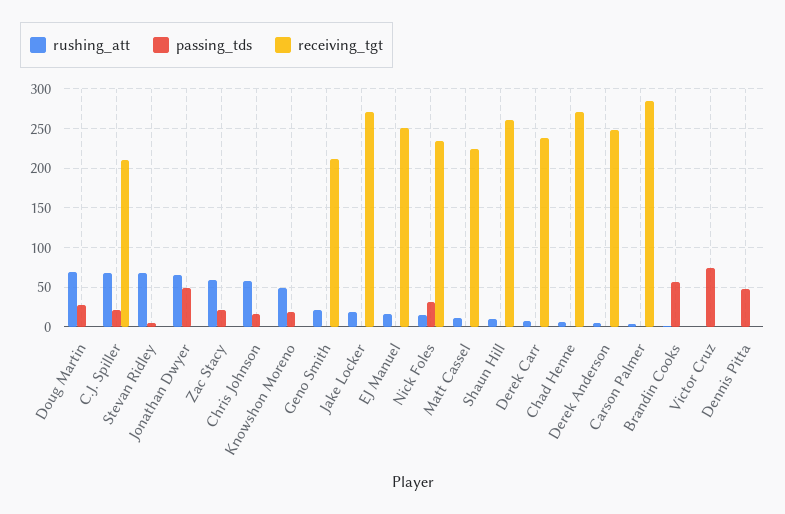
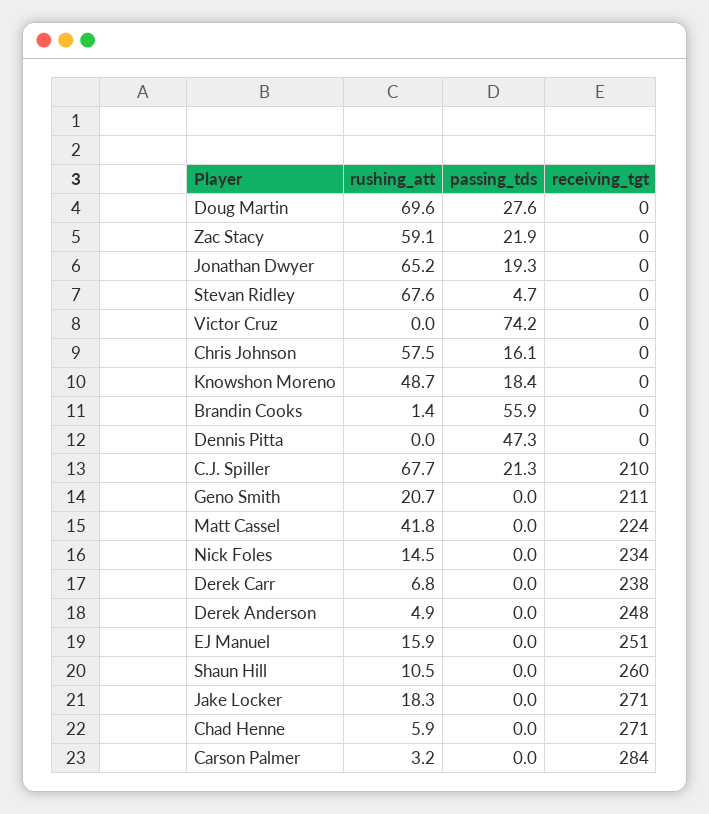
  {
    "rushing_att": {
      "Doug Martin": 69.6,
      "C.J. Spiller": 67.7,
      "Stevan Ridley": 67.6,
      "Jonathan Dwyer": 65.2,
      "Zac Stacy": 59.1,
      "Chris Johnson": 57.5,
      "Knowshon Moreno": 48.7,
      "Geno Smith": 20.7,
      "Jake Locker": 18.3,
      "EJ Manuel": 15.9,
      "Nick Foles": 14.5,
-     "Matt Cassel": 10,
+     "Matt Cassel": 41.8,
      "Shaun Hill": 10.5,
      "Derek Carr": 6.8,
      "Chad Henne": 5.9,
      "Derek Anderson": 4.9,
      "Carson Palmer": 3.2,
      "Brandin Cooks": 1.4,
      "Victor Cruz": 0,
      "Dennis Pitta": 0
    },
    "passing_tds": {
      "Doug Martin": 27.6,
      "C.J. Spiller": 21.3,
      "Stevan Ridley": 4.7,
-     "Jonathan Dwyer": 50,
+     "Jonathan Dwyer": 19.3,
      "Zac Stacy": 21.9,
      "Chris Johnson": 16.1,
      "Knowshon Moreno": 18.4,
      "Geno Smith": 0,
      "Jake Locker": 0,
      "EJ Manuel": 0,
-     "Nick Foles": 30,
+     "Nick Foles": 0,
      "Matt Cassel": 0,
      "Shaun Hill": 0,
      "Derek Carr": 0,
      "Chad Henne": 0,
      "Derek Anderson": 0,
      "Carson Palmer": 0,
      "Brandin Cooks": 55.9,
      "Victor Cruz": 74.2,
      "Dennis Pitta": 47.3
    },
    "receiving_tgt": {
      "Doug Martin": 0,
      "C.J. Spiller": 210,
      "Stevan Ridley": 0,
      "Jonathan Dwyer": 0,
      "Zac Stacy": 0,
      "Chris Johnson": 0,
      "Knowshon Moreno": 0,
      "Geno Smith": 211,
      "Jake Locker": 271,
      "EJ Manuel": 251,
      "Nick Foles": 234,
      "Matt Cassel": 224,
      "Shaun Hill": 260,
      "Derek Carr": 238,
      "Chad Henne": 271,
      "Derek Anderson": 248,
      "Carson Palmer": 284,
      "Brandin Cooks": 0,
      "Victor Cruz": 0,
      "Dennis Pitta": 0
    }
  }

